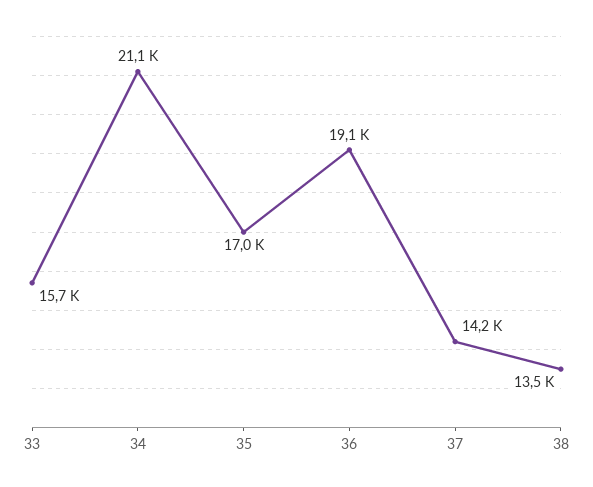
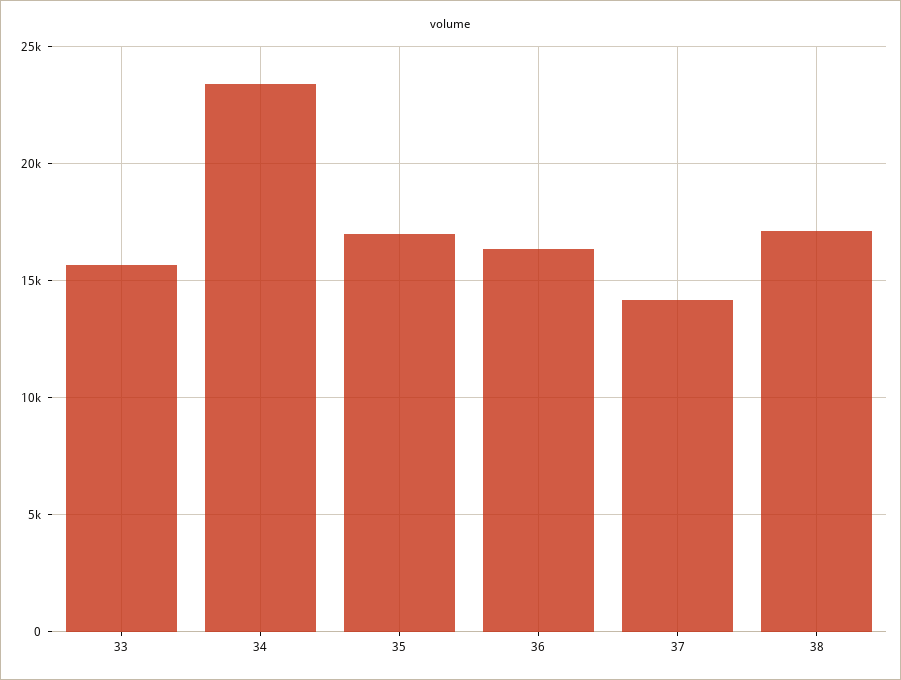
  {
    "33": 15700,
-   "34": 21100,
+   "34": 23500,
    "35": 17000,
-   "36": 19100,
+   "36": 16500,
    "37": 14200,
-   "38": 13500
+   "38": 17000
  }

